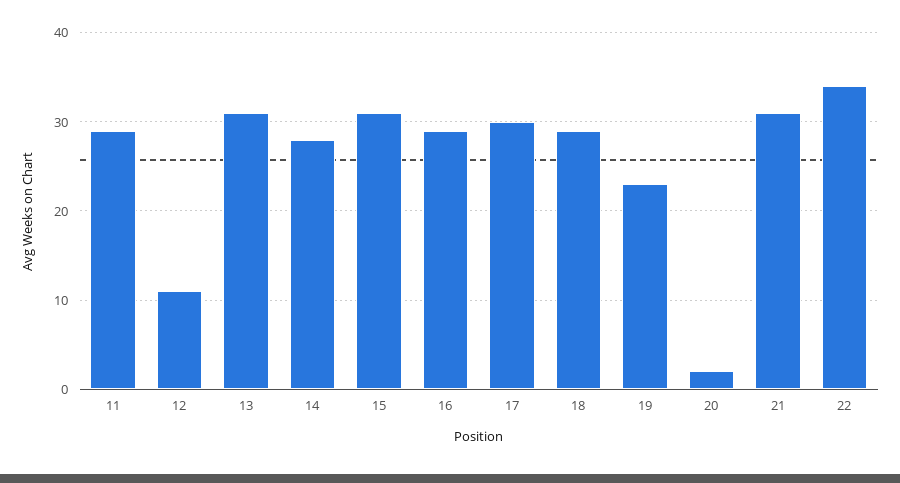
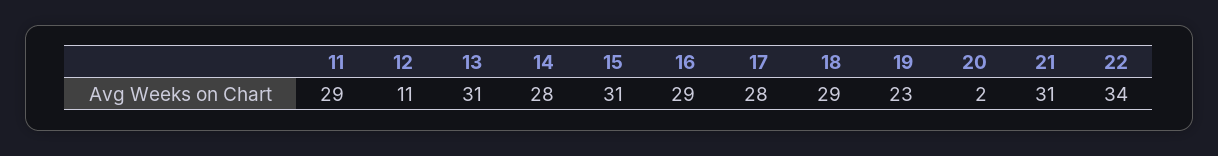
  {
    "11": 29,
    "12": 11,
    "13": 31,
    "14": 28,
    "15": 31,
    "16": 29,
-   "17": 30,
+   "17": 28,
    "18": 29,
    "19": 23,
    "20": 2,
    "21": 31,
    "22": 34
  }

